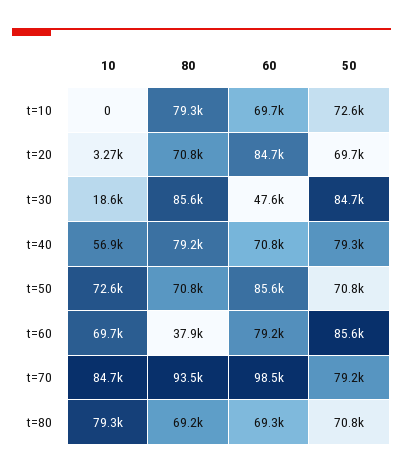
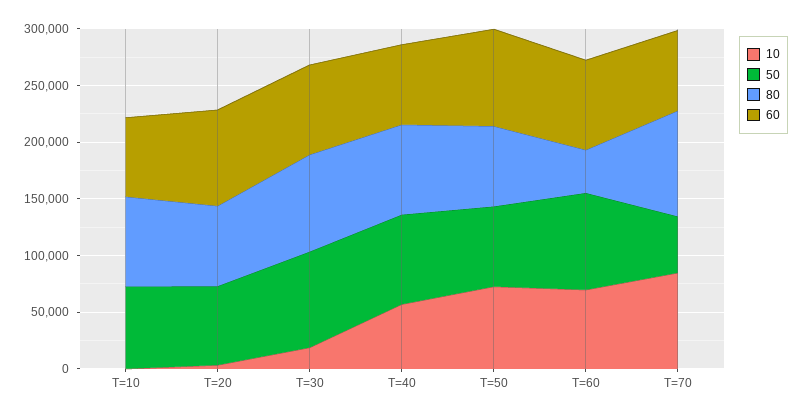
  {
    "10": {
      "t=10": 0,
      "t=20": 3270,
      "t=30": 18600,
      "t=40": 56900,
      "t=50": 72600,
      "t=60": 69700,
-     "t=70": 84700,
+     "t=70": 84700
-     "t=80": 79300
    },
    "80": {
      "t=10": 79300,
      "t=20": 70800,
      "t=30": 85600,
      "t=40": 79200,
      "t=50": 70800,
      "t=60": 37900,
-     "t=70": 93500,
+     "t=70": 93500
-     "t=80": 69200
    },
    "60": {
      "t=10": 69700,
      "t=20": 84700,
-     "t=30": 47600,
+     "t=30": 80000,
      "t=40": 70800,
      "t=50": 85600,
      "t=60": 79200,
-     "t=70": 98500,
+     "t=70": 70000
-     "t=80": 69300
    },
    "50": {
      "t=10": 72600,
      "t=20": 69700,
      "t=30": 84700,
      "t=40": 79300,
      "t=50": 70800,
      "t=60": 85600,
-     "t=70": 79200,
+     "t=70": 50000
-     "t=80": 70800
    }
  }

